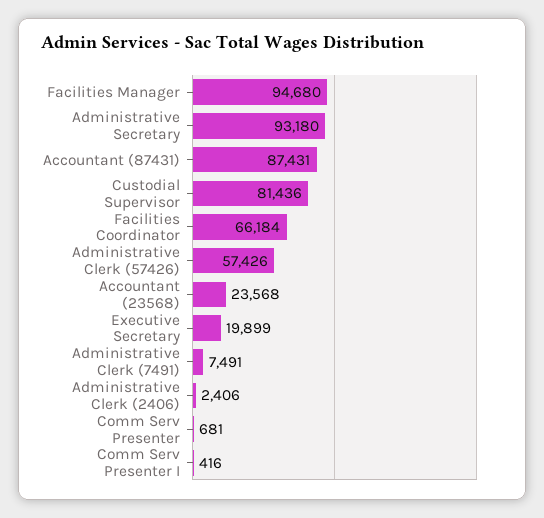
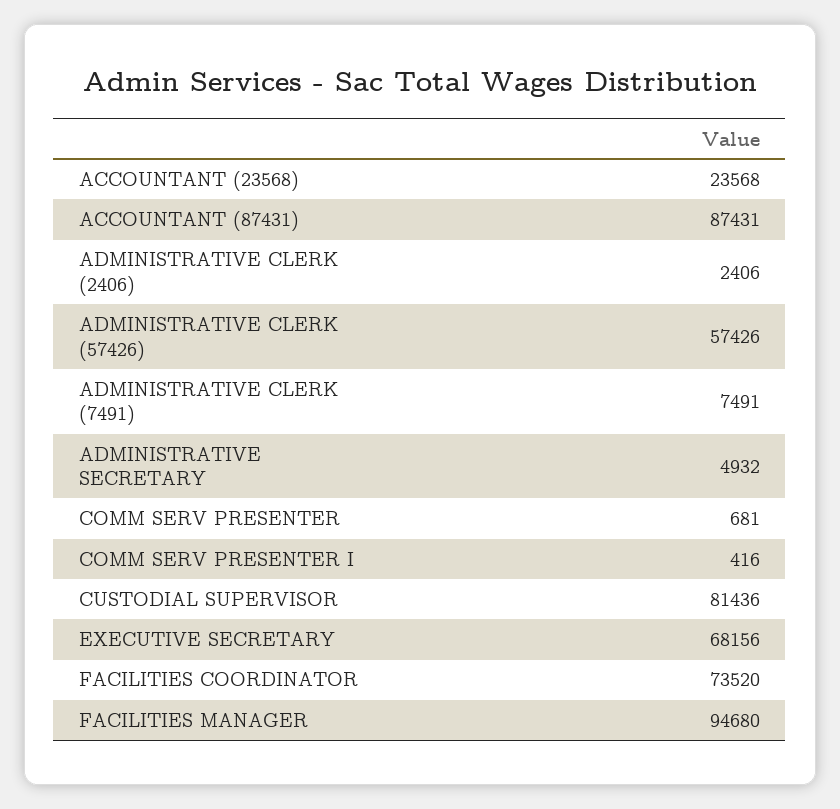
  {
    "Facilities Manager": 94680,
-   "Administrative Secretary": 93180,
+   "Administrative Secretary": 4932,
    "Accountant (87431)": 87431,
    "Custodial Supervisor": 81436,
-   "Facilities Coordinator": 66184,
+   "Facilities Coordinator": 73520,
    "Administrative Clerk (57426)": 57426,
    "Accountant (23568)": 23568,
-   "Executive Secretary": 19899,
+   "Executive Secretary": 68156,
    "Administrative Clerk (7491)": 7491,
    "Administrative Clerk (2406)": 2406,
    "Comm Serv Presenter": 681,
    "Comm Serv Presenter I": 416
  }

